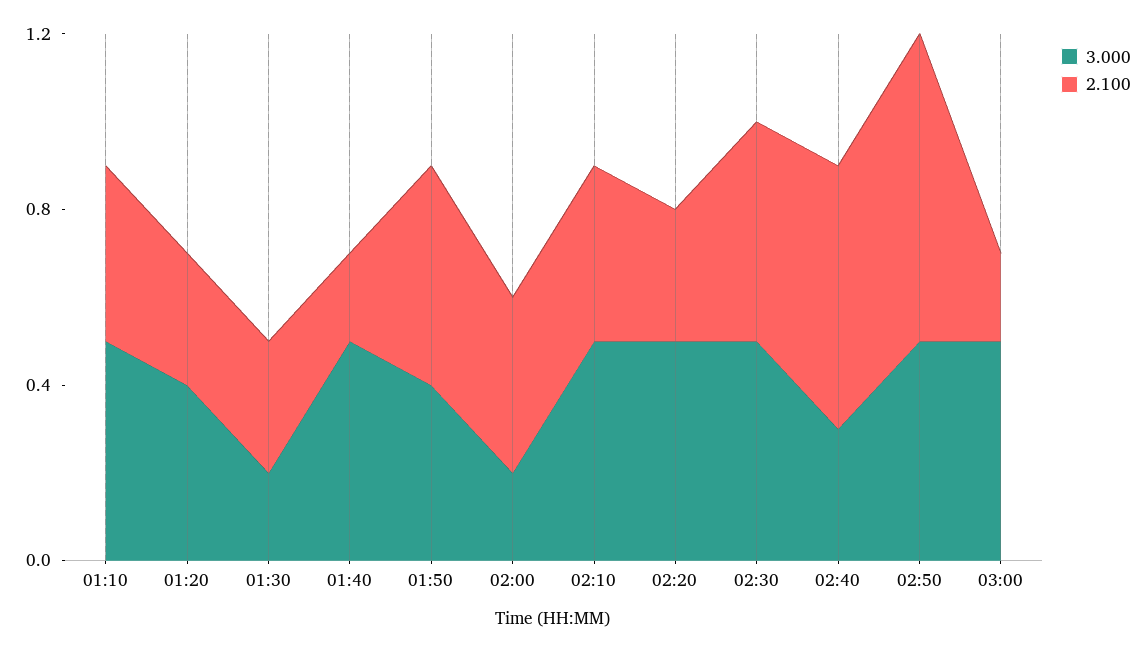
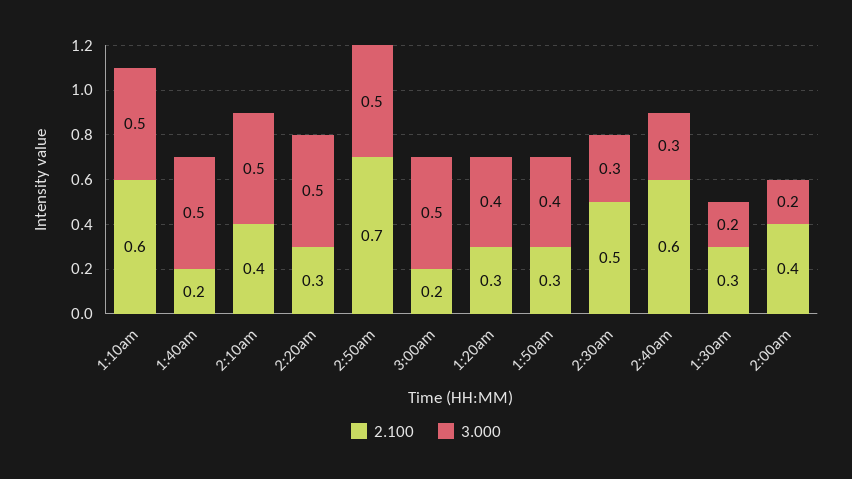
  {
    "3.000": {
      "01:10": 0.5,
      "01:20": 0.4,
      "01:30": 0.2,
      "01:40": 0.5,
      "01:50": 0.4,
      "02:00": 0.2,
      "02:10": 0.5,
      "02:20": 0.5,
-     "02:30": 0.5,
+     "02:30": 0.3,
      "02:40": 0.3,
      "02:50": 0.5,
      "03:00": 0.5
    },
    "2.100": {
-     "01:10": 0.4,
+     "01:10": 0.6,
      "01:20": 0.3,
      "01:30": 0.3,
      "01:40": 0.2,
-     "01:50": 0.5,
+     "01:50": 0.3,
      "02:00": 0.4,
      "02:10": 0.4,
      "02:20": 0.3,
      "02:30": 0.5,
      "02:40": 0.6,
      "02:50": 0.7,
      "03:00": 0.2
    }
  }

